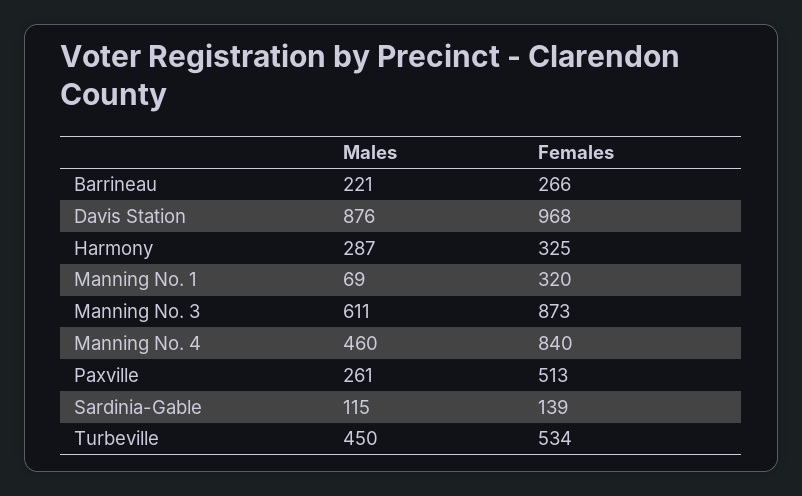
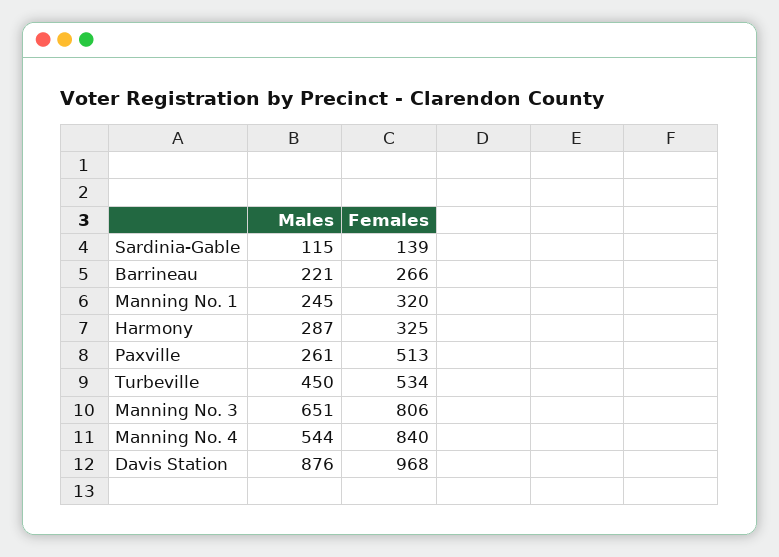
  {
    "Males": {
      "Barrineau": 221,
      "Davis Station": 876,
      "Harmony": 287,
-     "Manning No. 1": 69,
+     "Manning No. 1": 245,
-     "Manning No. 3": 611,
+     "Manning No. 3": 651,
-     "Manning No. 4": 460,
+     "Manning No. 4": 544,
      "Paxville": 261,
      "Sardinia-Gable": 115,
      "Turbeville": 450
    },
    "Females": {
      "Barrineau": 266,
      "Davis Station": 968,
      "Harmony": 325,
      "Manning No. 1": 320,
-     "Manning No. 3": 873,
+     "Manning No. 3": 806,
      "Manning No. 4": 840,
      "Paxville": 513,
      "Sardinia-Gable": 139,
      "Turbeville": 534
    }
  }

